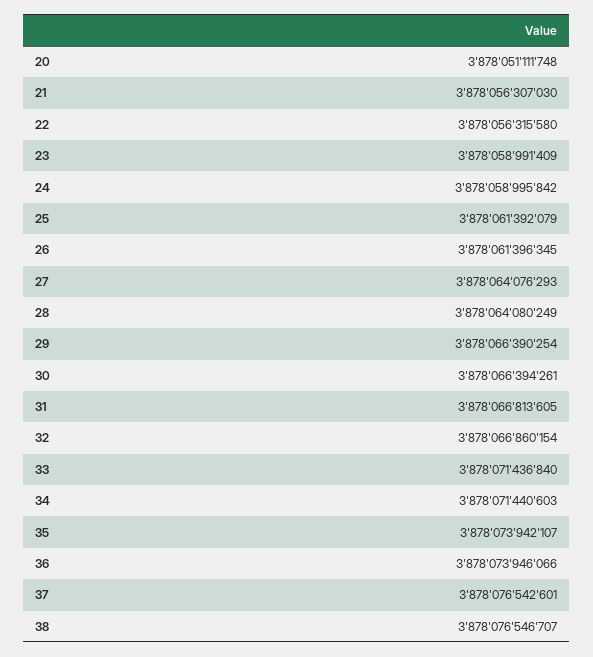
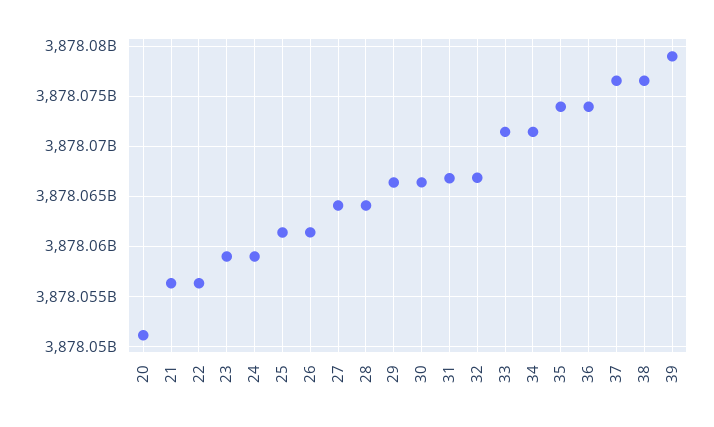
  {
    "20": 3878051111748,
    "21": 3878056307030,
    "22": 3878056315580,
    "23": 3878058991409,
    "24": 3878058995842,
    "25": 3878061392079,
    "26": 3878061396345,
    "27": 3878064076293,
    "28": 3878064080249,
    "29": 3878066390254,
    "30": 3878066394261,
    "31": 3878066813605,
    "32": 3878066860154,
    "33": 3878071436840,
    "34": 3878071440603,
    "35": 3878073942107,
    "36": 3878073946066,
    "37": 3878076542601,
-   "38": 3878076546707
+   "38": 3878076546707,
+   "39": 3878079000000
  }

